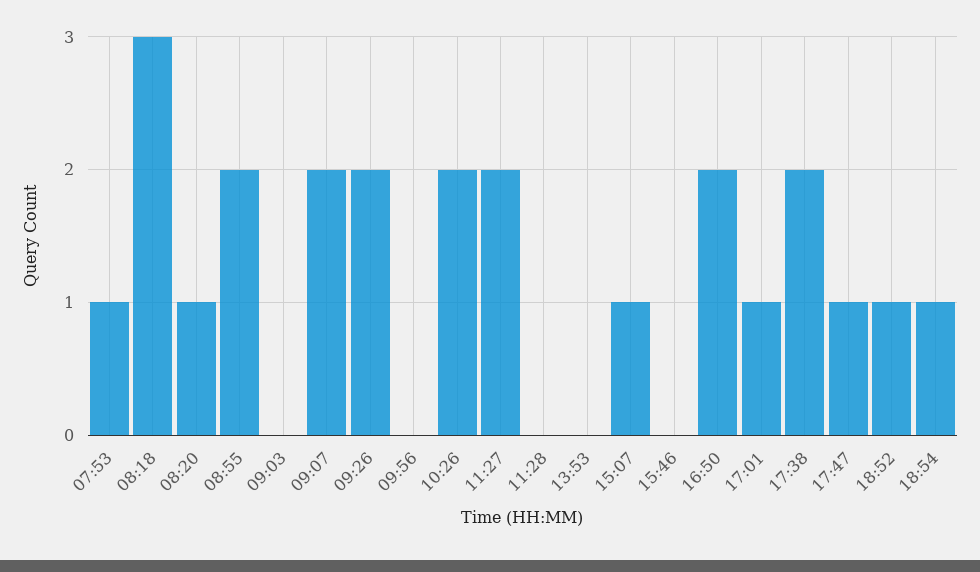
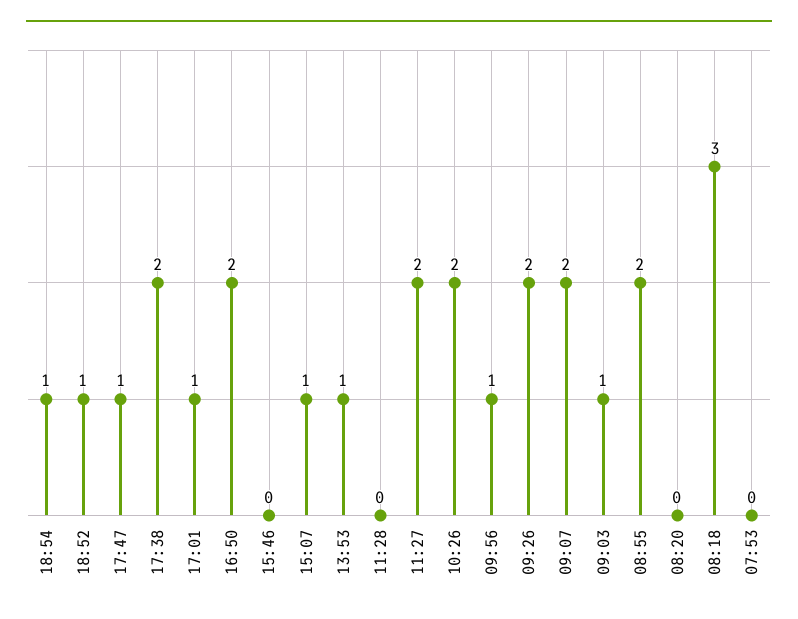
  {
-   "07:53": 1,
+   "07:53": 0,
    "08:18": 3,
-   "08:20": 1,
+   "08:20": 0,
    "08:55": 2,
-   "09:03": 0,
+   "09:03": 1,
    "09:07": 2,
    "09:26": 2,
-   "09:56": 0,
+   "09:56": 1,
    "10:26": 2,
    "11:27": 2,
    "11:28": 0,
-   "13:53": 0,
+   "13:53": 1,
    "15:07": 1,
    "15:46": 0,
    "16:50": 2,
    "17:01": 1,
    "17:38": 2,
    "17:47": 1,
    "18:52": 1,
    "18:54": 1
  }

